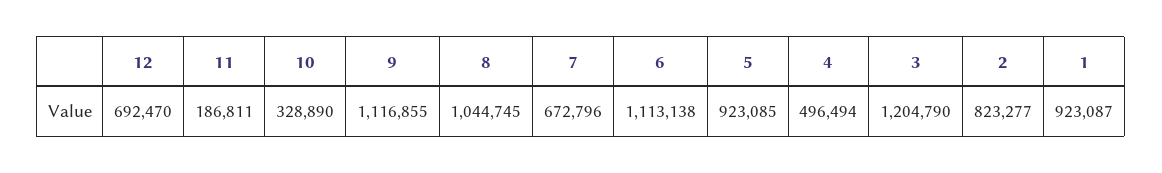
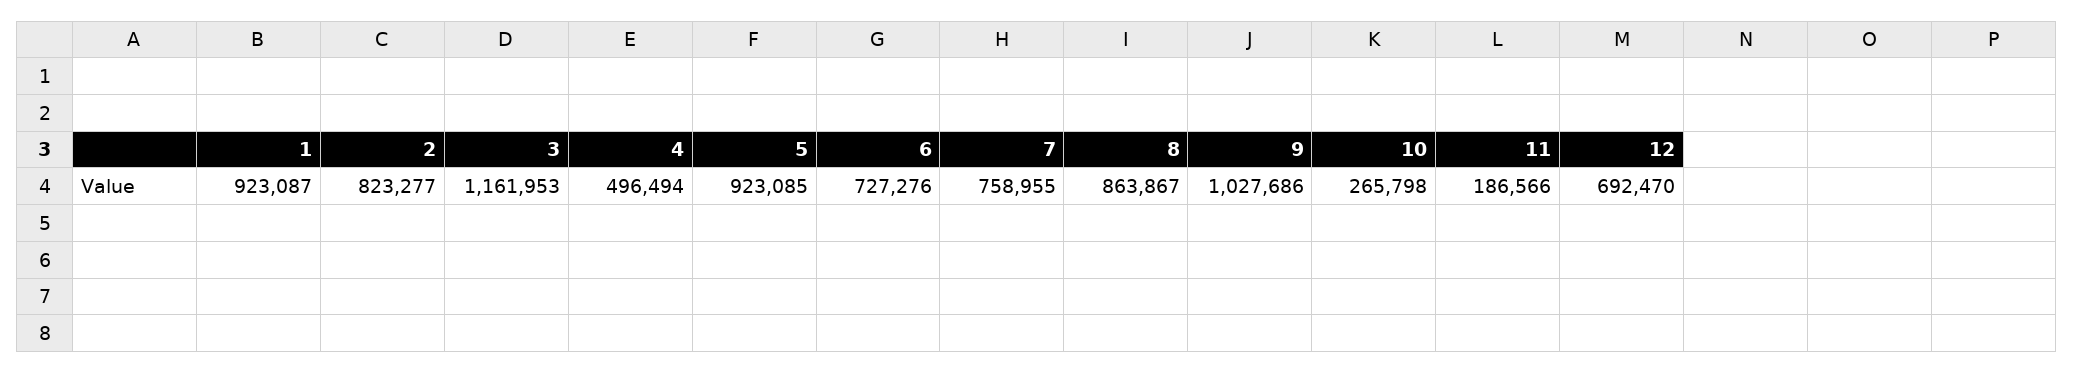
  {
    "12": 692470,
-   "11": 186811,
+   "11": 186566,
-   "10": 328890,
+   "10": 265798,
-   "9": 1116855,
+   "9": 1027686,
-   "8": 1044745,
+   "8": 863867,
-   "7": 672796,
+   "7": 758955,
-   "6": 1113138,
+   "6": 727276,
    "5": 923085,
    "4": 496494,
-   "3": 1204790,
+   "3": 1161953,
    "2": 823277,
    "1": 923087
  }

